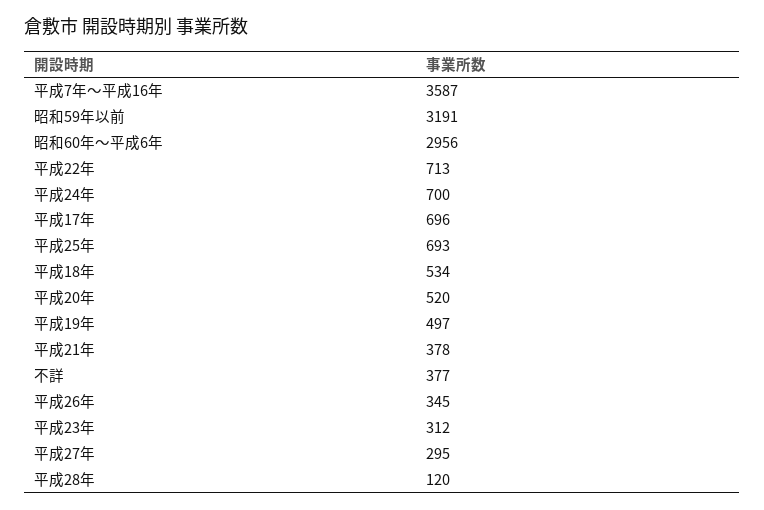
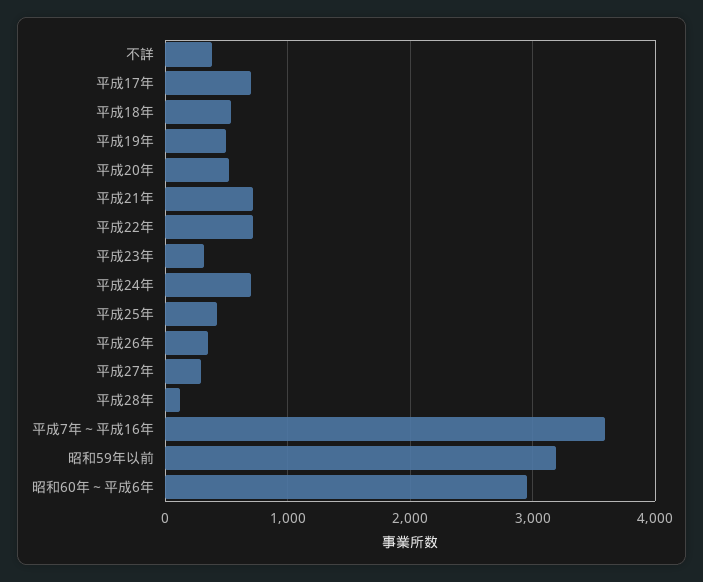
  {
    "平成7年～平成16年": 3587,
    "昭和59年以前": 3191,
    "昭和60年～平成6年": 2956,
    "平成22年": 713,
    "平成24年": 700,
    "平成17年": 696,
-   "平成25年": 693,
+   "平成25年": 400,
    "平成18年": 534,
    "平成20年": 520,
    "平成19年": 497,
-   "平成21年": 378,
+   "平成21年": 700,
    "不詳": 377,
    "平成26年": 345,
    "平成23年": 312,
    "平成27年": 295,
    "平成28年": 120
  }

